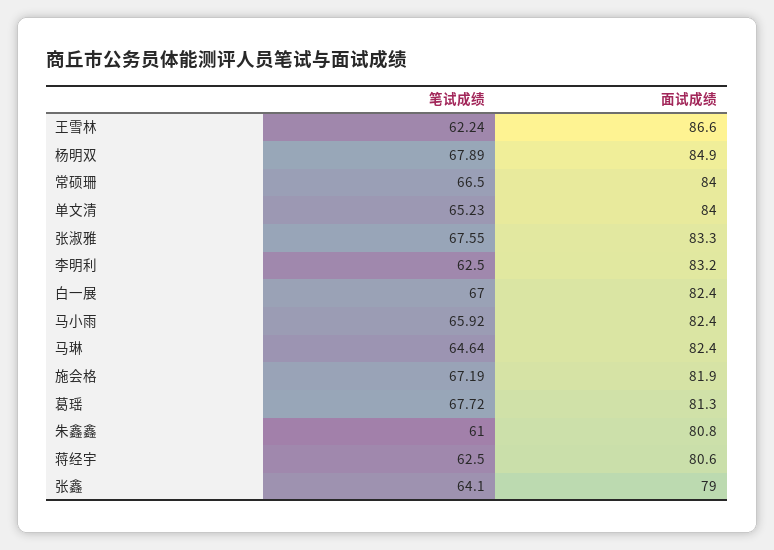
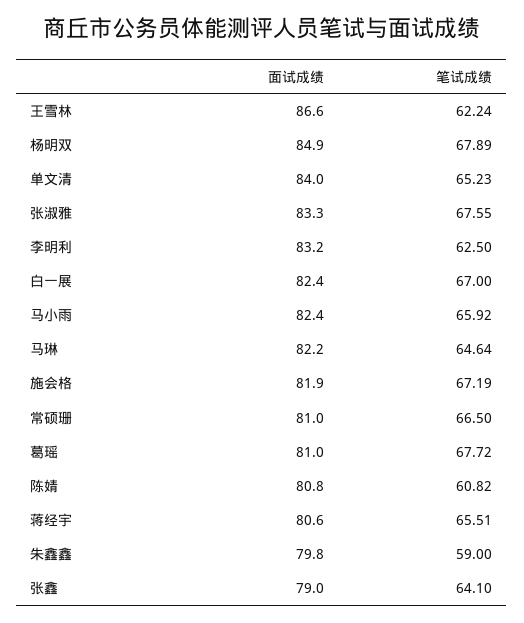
  {
    "笔试成绩": {
      "王雪林": 62.24,
      "杨明双": 67.89,
      "常硕珊": 66.5,
      "单文清": 65.23,
      "张淑雅": 67.55,
      "李明利": 62.5,
      "白一展": 67,
      "马小雨": 65.92,
      "马琳": 64.64,
      "施会格": 67.19,
      "葛瑶": 67.72,
-     "朱鑫鑫": 61,
+     "朱鑫鑫": 59,
-     "蒋经宇": 62.5,
+     "蒋经宇": 65.51,
-     "张鑫": 64.1
+     "张鑫": 64.1,
+     "陈婧": 60.82
    },
    "面试成绩": {
      "王雪林": 86.6,
      "杨明双": 84.9,
-     "常硕珊": 84,
+     "常硕珊": 81,
      "单文清": 84,
      "张淑雅": 83.3,
      "李明利": 83.2,
      "白一展": 82.4,
      "马小雨": 82.4,
-     "马琳": 82.4,
+     "马琳": 82.2,
      "施会格": 81.9,
-     "葛瑶": 81.3,
+     "葛瑶": 81,
-     "朱鑫鑫": 80.8,
+     "朱鑫鑫": 79.8,
      "蒋经宇": 80.6,
-     "张鑫": 79
+     "张鑫": 79,
+     "陈婧": 80.8
    }
  }

